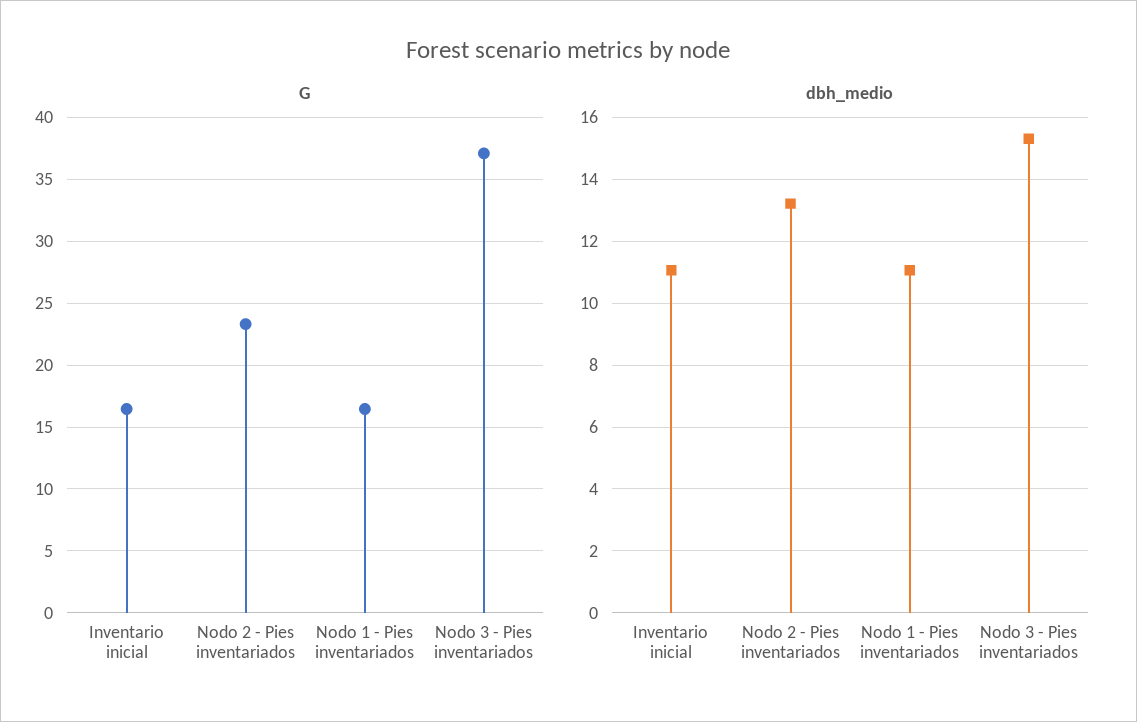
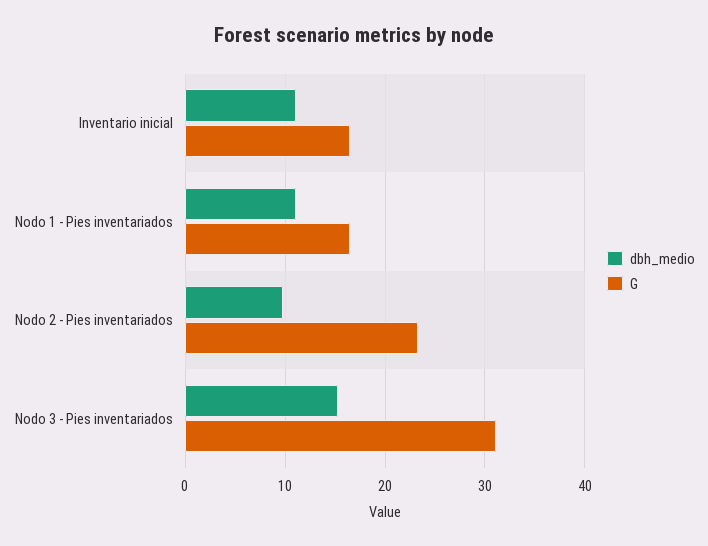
  {
    "G": {
      "Inventario inicial": 16.5,
      "Nodo 2 - Pies inventariados": 23.5,
      "Nodo 1 - Pies inventariados": 16.5,
-     "Nodo 3 - Pies inventariados": 37
+     "Nodo 3 - Pies inventariados": 31
    },
    "dbh_medio": {
      "Inventario inicial": 11,
-     "Nodo 2 - Pies inventariados": 13.2,
+     "Nodo 2 - Pies inventariados": 10,
      "Nodo 1 - Pies inventariados": 11,
      "Nodo 3 - Pies inventariados": 15.4
    }
  }

